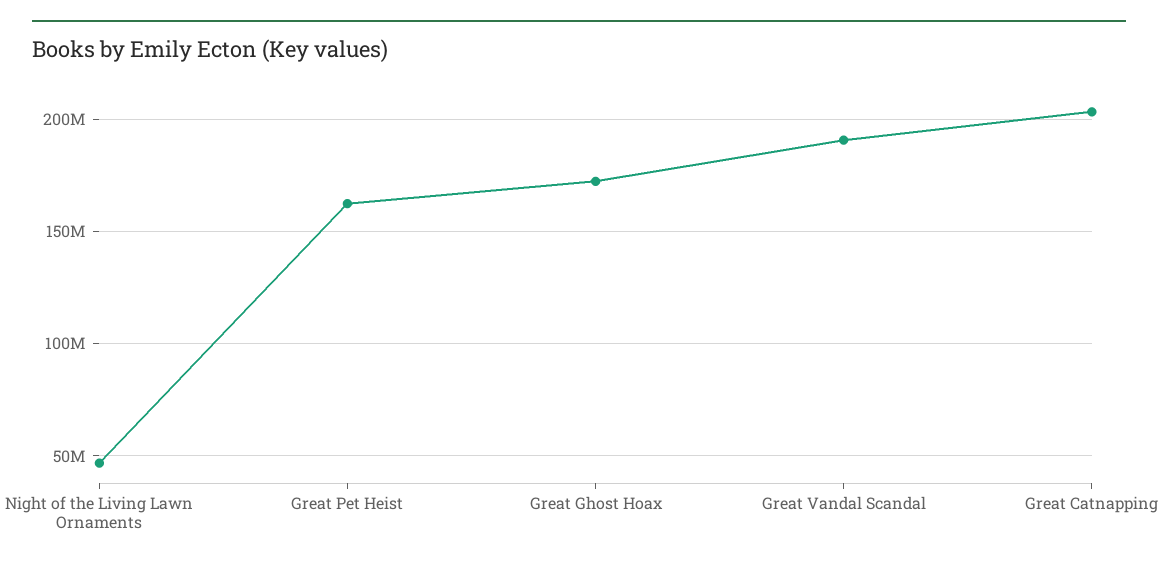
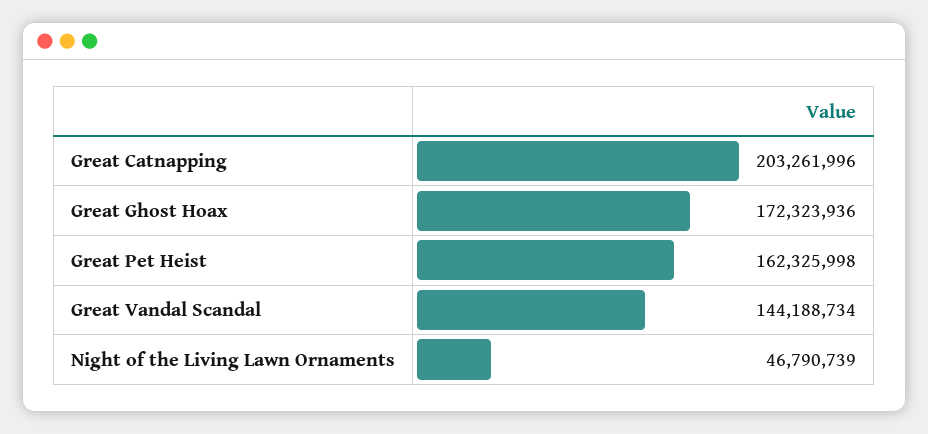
  {
    "Night of the Living Lawn Ornaments": 46790739,
    "Great Pet Heist": 162325998,
    "Great Ghost Hoax": 172323936,
-   "Great Vandal Scandal": 190000000,
+   "Great Vandal Scandal": 144188734,
    "Great Catnapping": 203261996
  }

